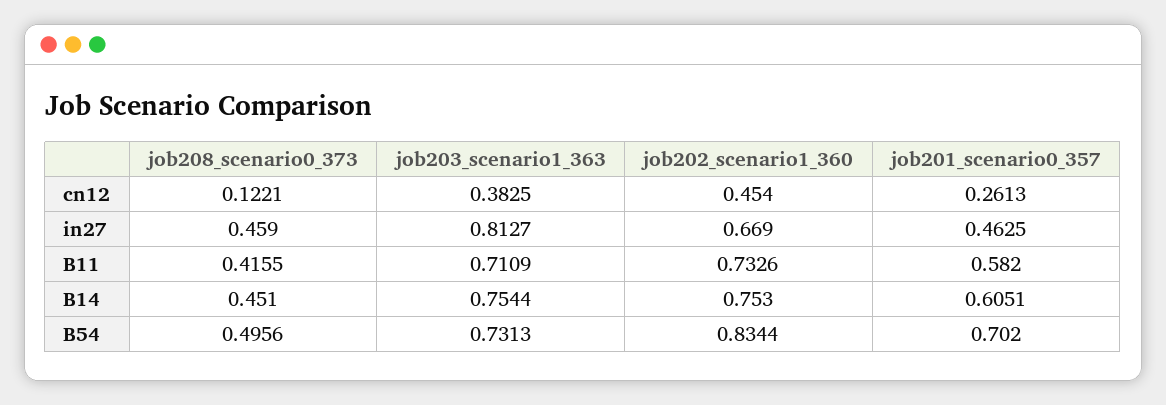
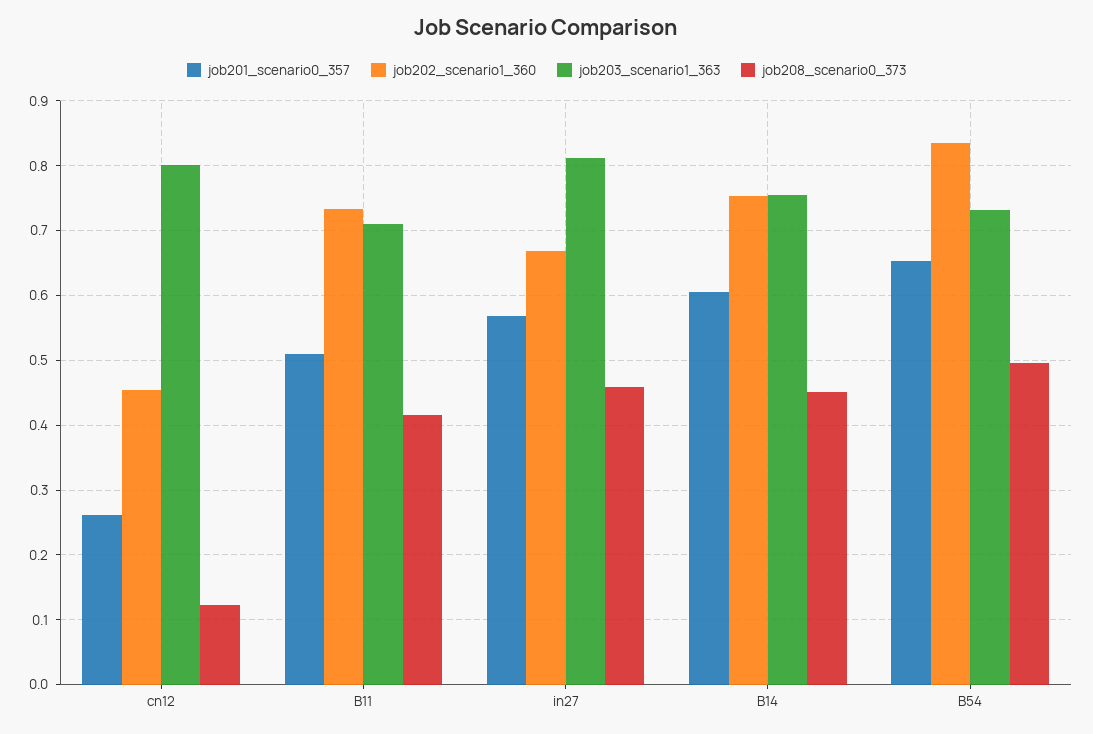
  {
    "job208_scenario0_373": {
      "cn12": 0.1221,
      "in27": 0.459,
      "B11": 0.4155,
      "B14": 0.451,
      "B54": 0.4956
    },
    "job203_scenario1_363": {
-     "cn12": 0.3825,
+     "cn12": 0.8,
      "in27": 0.8127,
      "B11": 0.7109,
      "B14": 0.7544,
      "B54": 0.7313
    },
    "job202_scenario1_360": {
      "cn12": 0.454,
      "in27": 0.669,
      "B11": 0.7326,
      "B14": 0.753,
      "B54": 0.8344
    },
    "job201_scenario0_357": {
      "cn12": 0.2613,
-     "in27": 0.4625,
+     "in27": 0.57,
-     "B11": 0.582,
+     "B11": 0.51,
      "B14": 0.6051,
-     "B54": 0.702
+     "B54": 0.65
    }
  }

